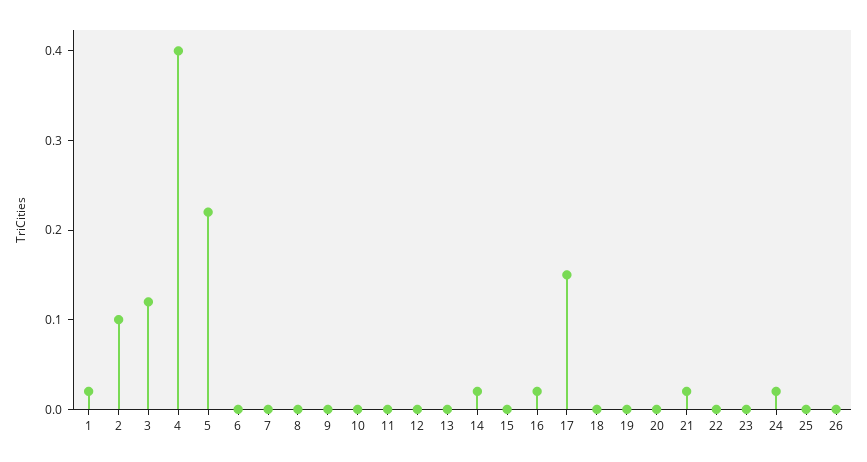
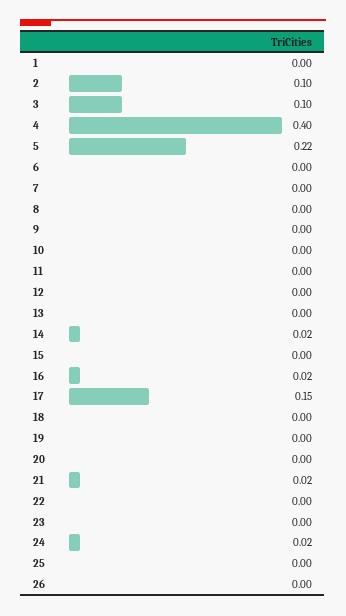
  {
-   "1": 0.02,
+   "1": 0,
    "2": 0.1,
-   "3": 0.12,
+   "3": 0.1,
    "4": 0.4,
    "5": 0.22,
    "6": 0,
    "7": 0,
    "8": 0,
    "9": 0,
    "10": 0,
    "11": 0,
    "12": 0,
    "13": 0,
    "14": 0.02,
    "15": 0,
    "16": 0.02,
    "17": 0.15,
    "18": 0,
    "19": 0,
    "20": 0,
    "21": 0.02,
    "22": 0,
    "23": 0,
    "24": 0.02,
    "25": 0,
    "26": 0
  }

